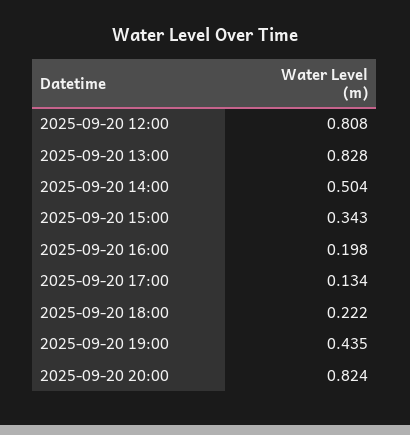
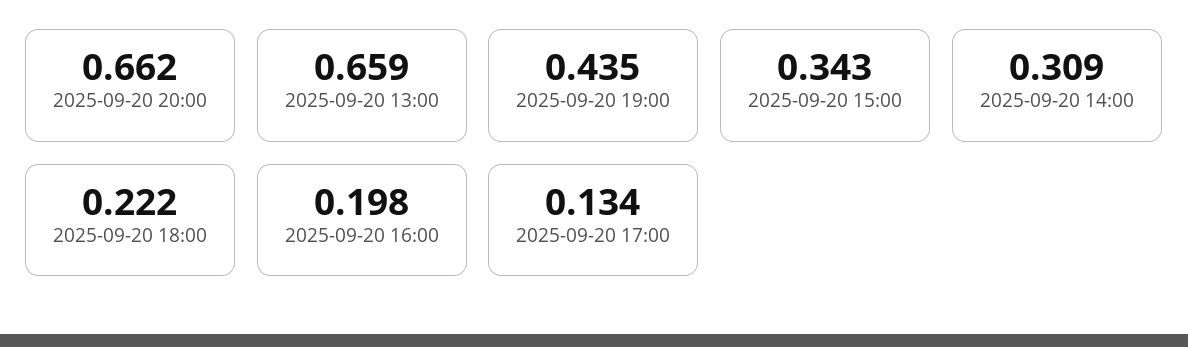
  {
-   "2025-09-20 12:00": 0.808,
-   "2025-09-20 13:00": 0.828,
+   "2025-09-20 13:00": 0.659,
-   "2025-09-20 14:00": 0.504,
+   "2025-09-20 14:00": 0.309,
    "2025-09-20 15:00": 0.343,
    "2025-09-20 16:00": 0.198,
    "2025-09-20 17:00": 0.134,
    "2025-09-20 18:00": 0.222,
    "2025-09-20 19:00": 0.435,
-   "2025-09-20 20:00": 0.824
+   "2025-09-20 20:00": 0.662
  }

